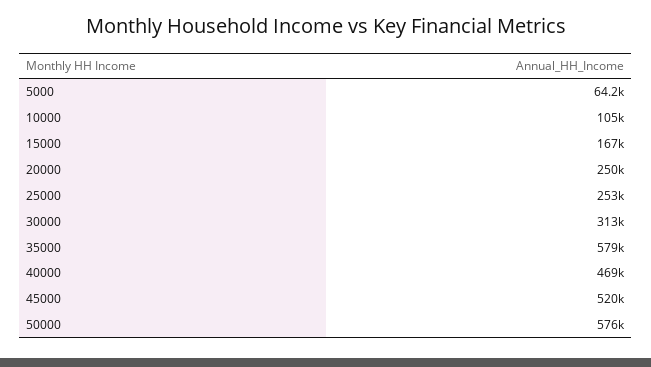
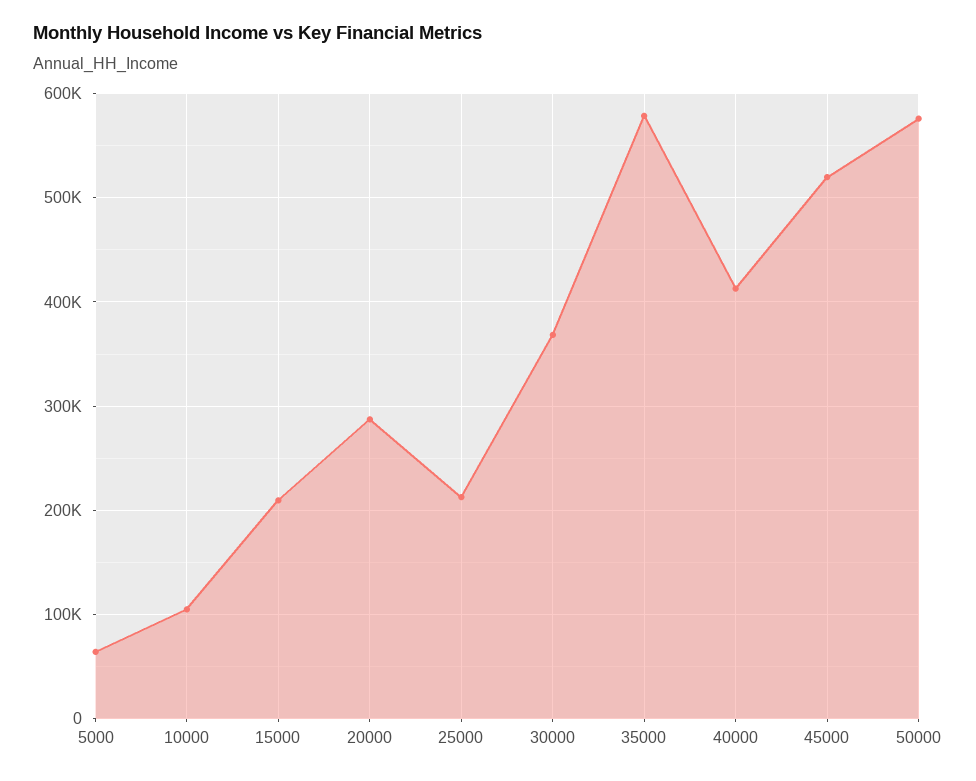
  {
    "5000": 64200,
    "10000": 105000,
-   "15000": 167000,
+   "15000": 210000,
-   "20000": 250000,
+   "20000": 290000,
-   "25000": 253000,
+   "25000": 210000,
-   "30000": 313000,
+   "30000": 370000,
    "35000": 579000,
-   "40000": 469000,
+   "40000": 410000,
    "45000": 520000,
    "50000": 576000
  }

